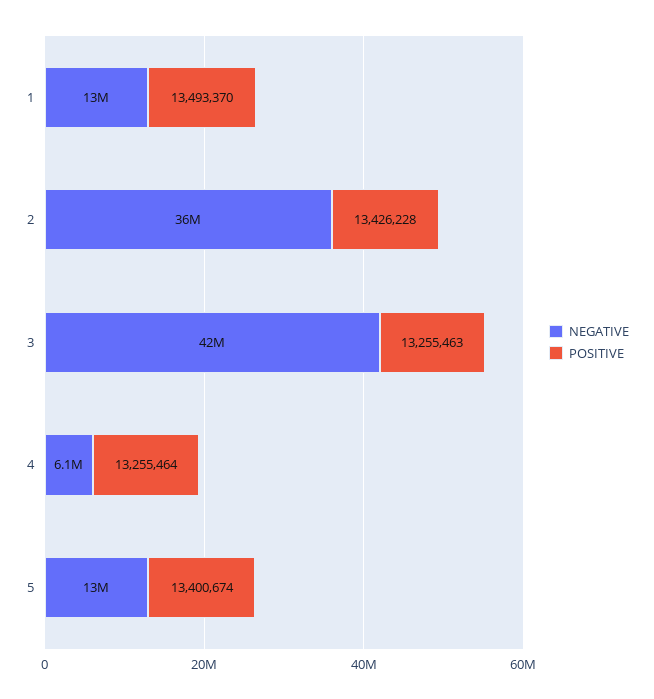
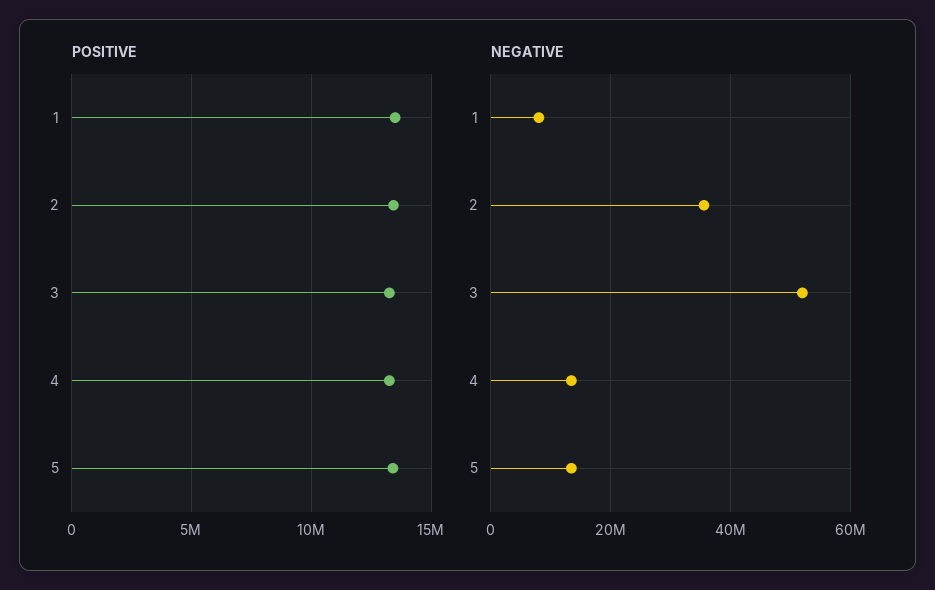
  {
    "NEGATIVE": {
-     "1": 13000000,
+     "1": 8000000,
      "2": 36000000,
-     "3": 42000000,
+     "3": 52000000,
-     "4": 6100000,
+     "4": 14000000,
      "5": 13000000
    },
    "POSITIVE": {
      "1": 13493370,
      "2": 13426228,
      "3": 13255463,
      "4": 13255464,
      "5": 13400674
    }
  }

